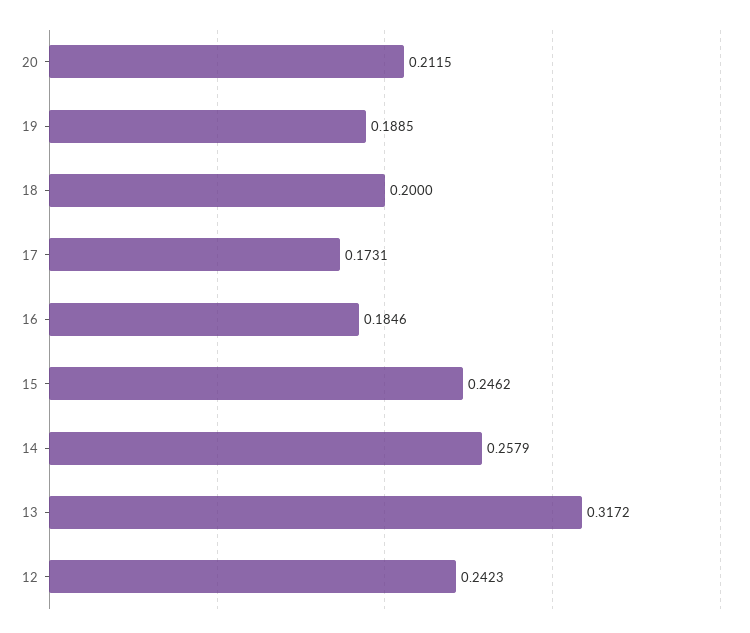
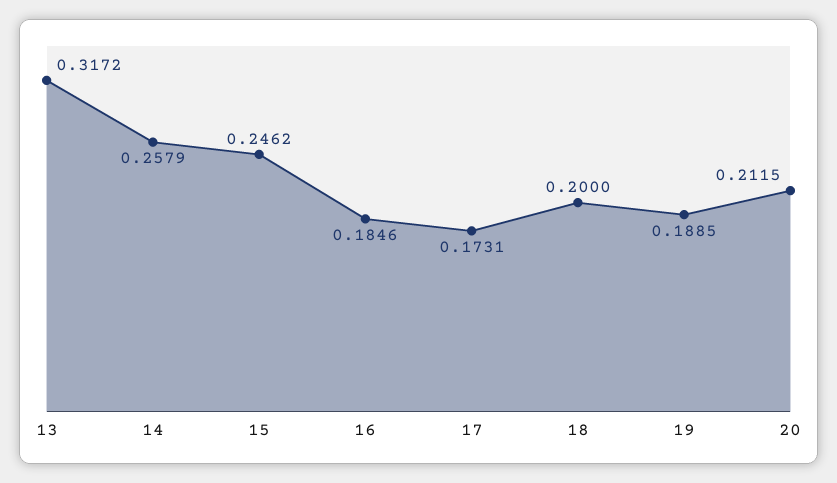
  {
    "20": 0.2115,
    "19": 0.1885,
    "18": 0.2,
    "17": 0.1731,
    "16": 0.1846,
    "15": 0.2462,
    "14": 0.2579,
-   "13": 0.3172,
+   "13": 0.3172
-   "12": 0.2423
  }

